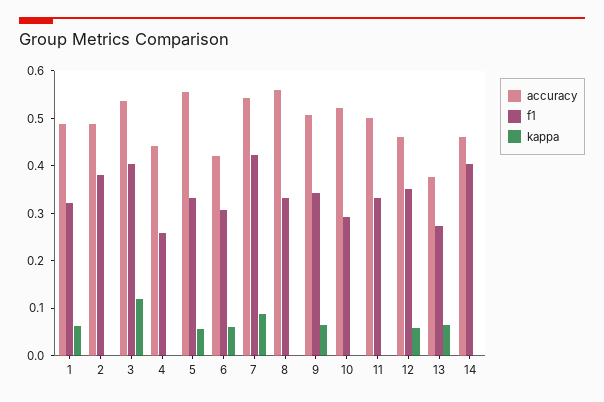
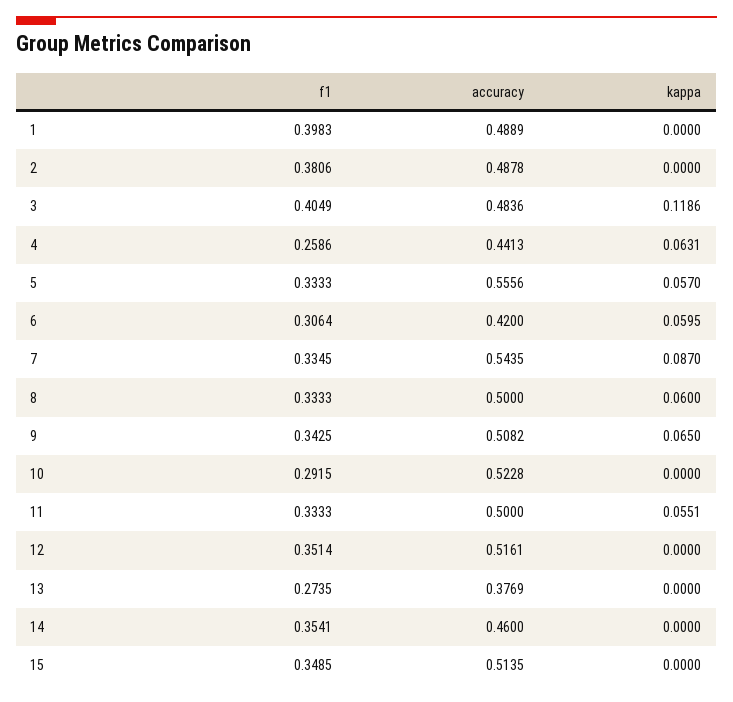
  {
    "accuracy": {
      "1": 0.4889,
      "2": 0.4878,
-     "3": 0.54,
+     "3": 0.4836,
      "4": 0.4413,
      "5": 0.5556,
      "6": 0.42,
      "7": 0.5435,
-     "8": 0.56,
+     "8": 0.5,
      "9": 0.5082,
      "10": 0.5228,
      "11": 0.5,
-     "12": 0.46,
+     "12": 0.5161,
      "13": 0.3769,
-     "14": 0.46
+     "14": 0.46,
+     "15": 0.5135
    },
    "f1": {
-     "1": 0.32,
+     "1": 0.3983,
      "2": 0.3806,
      "3": 0.4049,
      "4": 0.2586,
      "5": 0.3333,
      "6": 0.3064,
-     "7": 0.42,
+     "7": 0.3345,
      "8": 0.3333,
      "9": 0.3425,
      "10": 0.2915,
      "11": 0.3333,
      "12": 0.3514,
      "13": 0.2735,
-     "14": 0.4
+     "14": 0.3541,
+     "15": 0.3485
    },
    "kappa": {
-     "1": 0.06,
+     "1": 0,
      "2": 0,
      "3": 0.1186,
-     "4": 0,
+     "4": 0.0631,
      "5": 0.057,
      "6": 0.0595,
      "7": 0.087,
-     "8": 0,
+     "8": 0.06,
      "9": 0.065,
      "10": 0,
-     "11": 0,
+     "11": 0.0551,
-     "12": 0.06,
+     "12": 0,
-     "13": 0.06,
+     "13": 0,
-     "14": 0
+     "14": 0,
+     "15": 0
    }
  }

